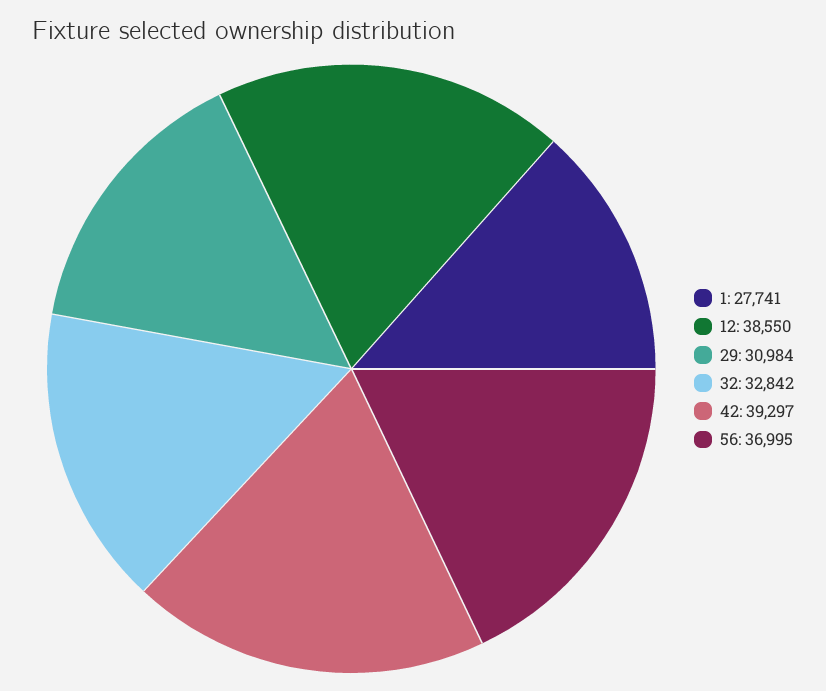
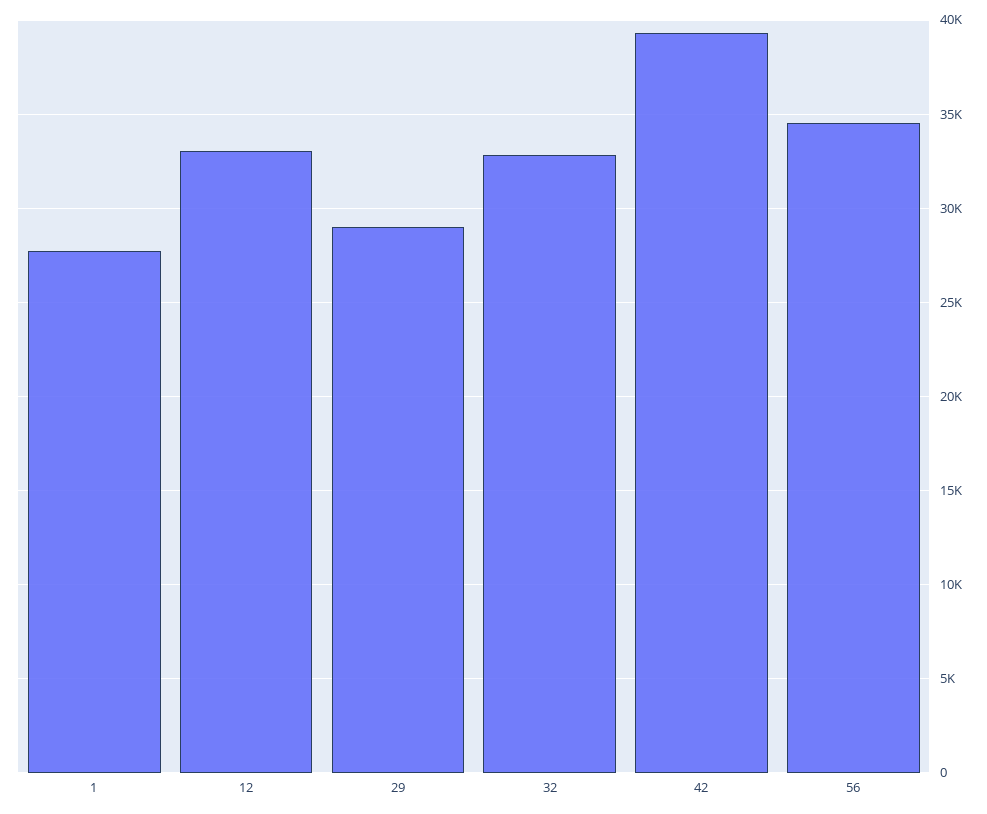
  {
    "1": 27741,
-   "12": 38550,
+   "12": 33000,
-   "29": 30984,
+   "29": 29000,
    "32": 32842,
    "42": 39297,
-   "56": 36995
+   "56": 34500
  }

